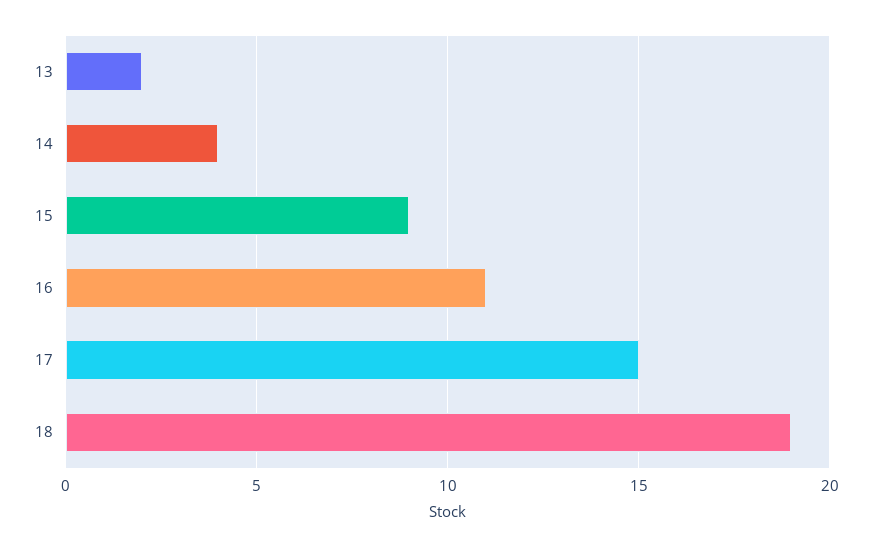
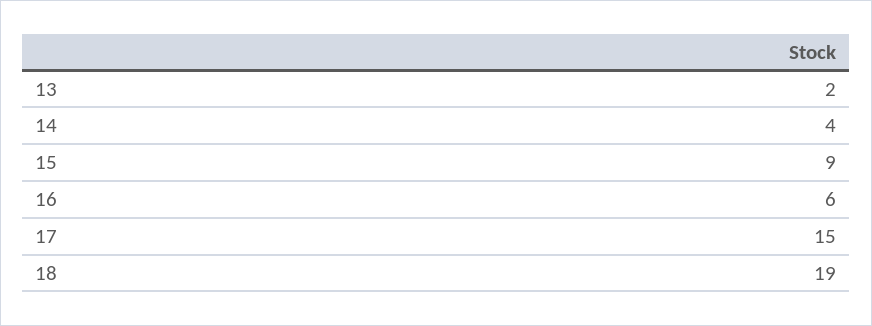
  {
    "13": 2,
    "14": 4,
    "15": 9,
-   "16": 11,
+   "16": 6,
    "17": 15,
    "18": 19
  }

